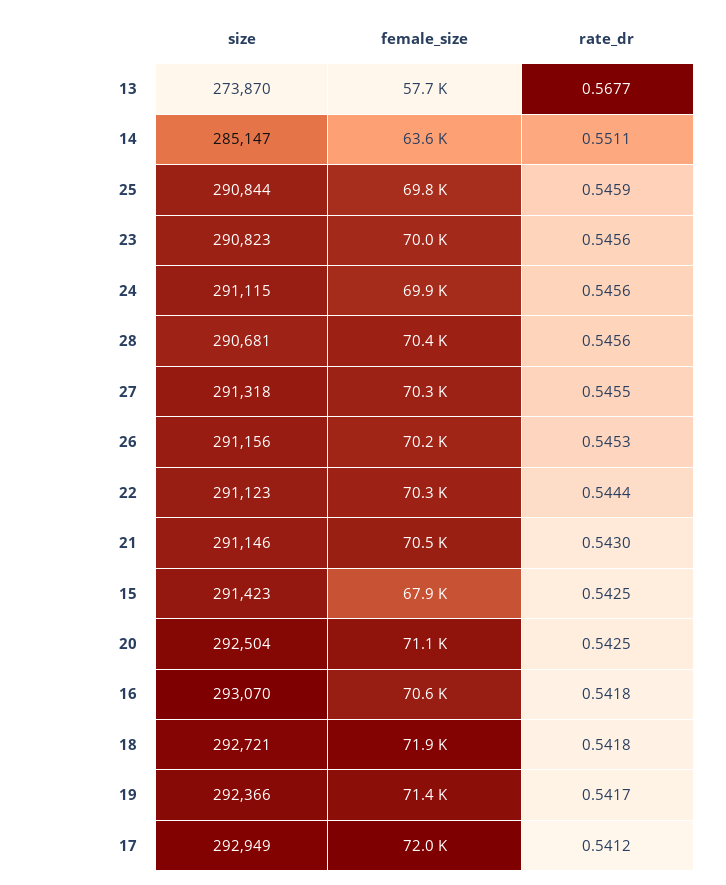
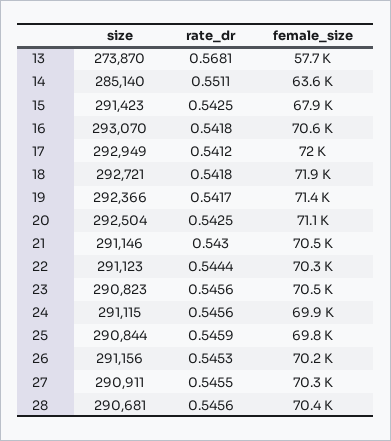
  {
    "size": {
      "13": 273870,
-     "14": 285147,
+     "14": 285140,
      "25": 290844,
      "23": 290823,
      "24": 291115,
      "28": 290681,
-     "27": 291318,
+     "27": 290911,
      "26": 291156,
      "22": 291123,
      "21": 291146,
      "15": 291423,
      "20": 292504,
      "16": 293070,
      "18": 292721,
      "19": 292366,
      "17": 292949
    },
    "female_size": {
      "13": 57700,
      "14": 63600,
      "25": 69800,
-     "23": 70000,
+     "23": 70500,
      "24": 69900,
      "28": 70400,
      "27": 70300,
      "26": 70200,
      "22": 70300,
      "21": 70500,
      "15": 67900,
      "20": 71100,
      "16": 70600,
      "18": 71900,
      "19": 71400,
      "17": 72000
    },
    "rate_dr": {
-     "13": 0.5677,
+     "13": 0.5681,
      "14": 0.5511,
      "25": 0.5459,
      "23": 0.5456,
      "24": 0.5456,
      "28": 0.5456,
      "27": 0.5455,
      "26": 0.5453,
      "22": 0.5444,
      "21": 0.543,
      "15": 0.5425,
      "20": 0.5425,
      "16": 0.5418,
      "18": 0.5418,
      "19": 0.5417,
      "17": 0.5412
    }
  }

